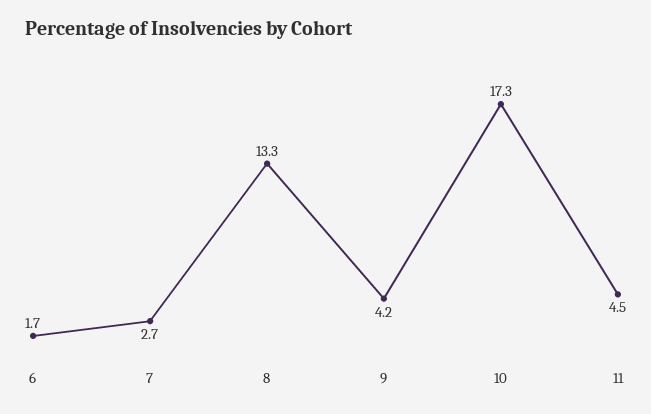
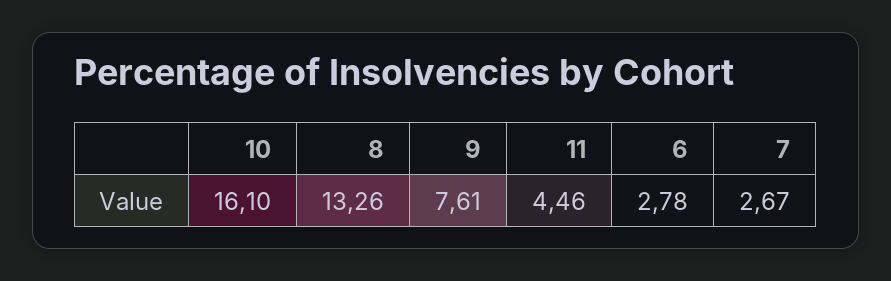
  {
-   "6": 1.7,
+   "6": 2.78,
    "7": 2.67,
    "8": 13.26,
-   "9": 4.2,
+   "9": 7.61,
-   "10": 17.3,
+   "10": 16.1,
    "11": 4.46
  }

